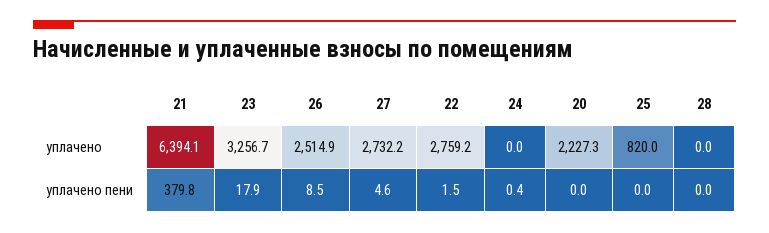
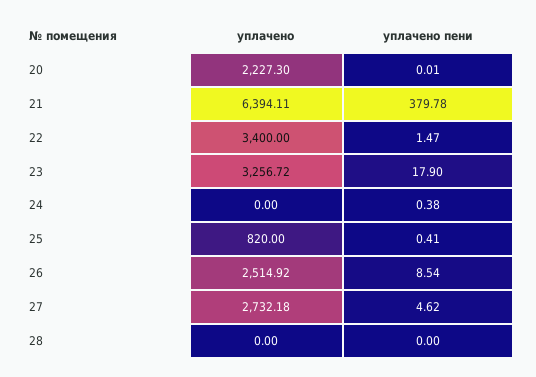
  {
    "21": {
      "уплачено": 6394.11,
      "уплачено пени": 379.78
    },
    "23": {
      "уплачено": 3256.72,
      "уплачено пени": 17.9
    },
    "26": {
      "уплачено": 2514.92,
      "уплачено пени": 8.54
    },
    "27": {
      "уплачено": 2732.18,
      "уплачено пени": 4.62
    },
    "22": {
-     "уплачено": 2759.2,
+     "уплачено": 3400,
      "уплачено пени": 1.47
    },
    "24": {
      "уплачено": 0,
      "уплачено пени": 0.38
    },
    "20": {
      "уплачено": 2227.3,
      "уплачено пени": 0.01
    },
    "25": {
      "уплачено": 820,
-     "уплачено пени": 0
+     "уплачено пени": 0.41
    },
    "28": {
      "уплачено": 0,
      "уплачено пени": 0
    }
  }

